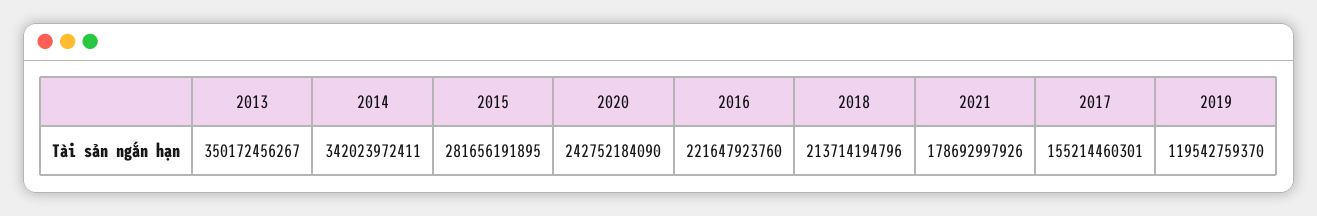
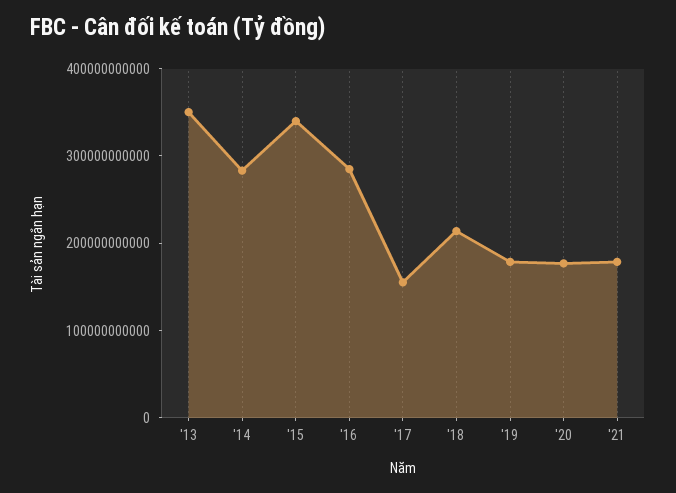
  {
    "2013": 350172456267,
-   "2014": 342023972411,
+   "2014": 280000000000,
-   "2015": 281656191895,
+   "2015": 340000000000,
-   "2020": 242752184090,
+   "2020": 180000000000,
-   "2016": 221647923760,
+   "2016": 280000000000,
    "2018": 213714194796,
    "2021": 178692997926,
    "2017": 155214460301,
-   "2019": 119542759370
+   "2019": 180000000000
  }

